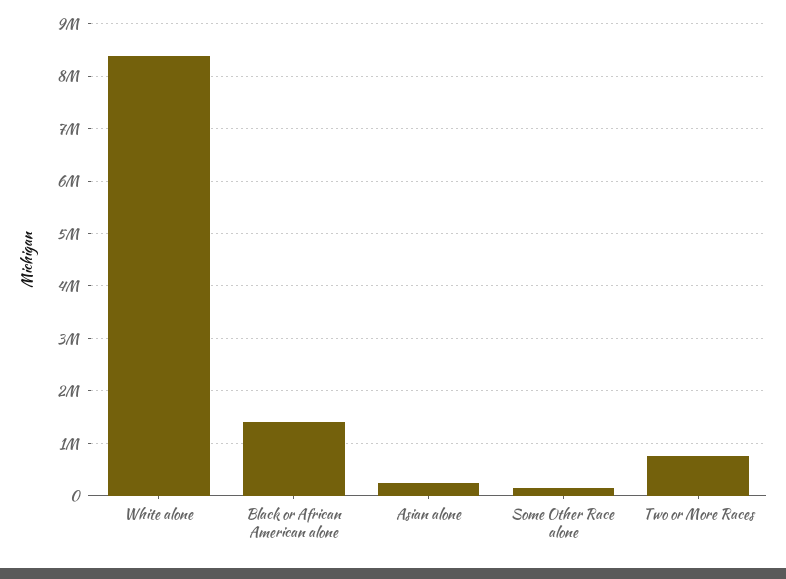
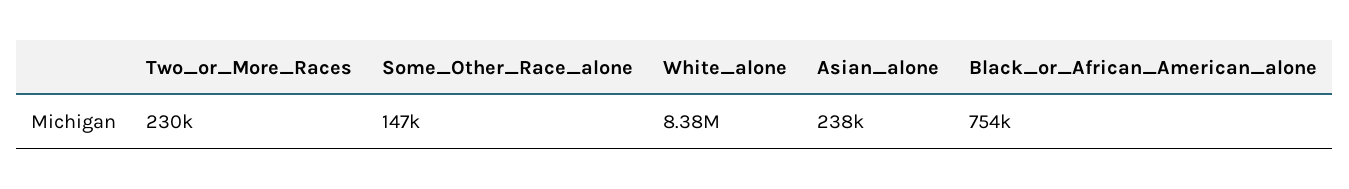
  {
    "White alone": 8380000,
-   "Black or African American alone": 1400000,
+   "Black or African American alone": 754000,
    "Asian alone": 238000,
    "Some Other Race alone": 147000,
-   "Two or More Races": 800000
+   "Two or More Races": 230000
  }

